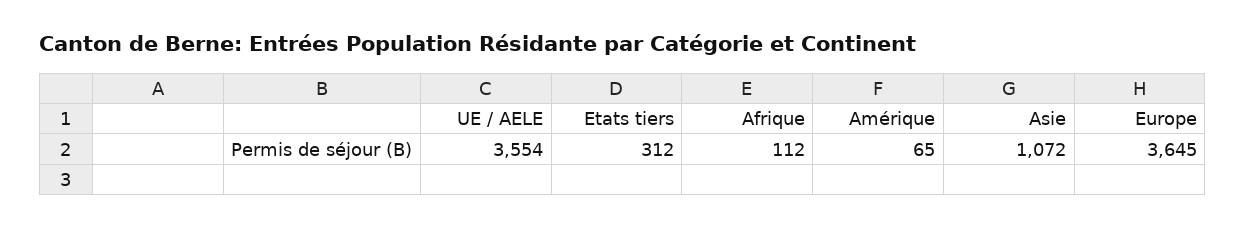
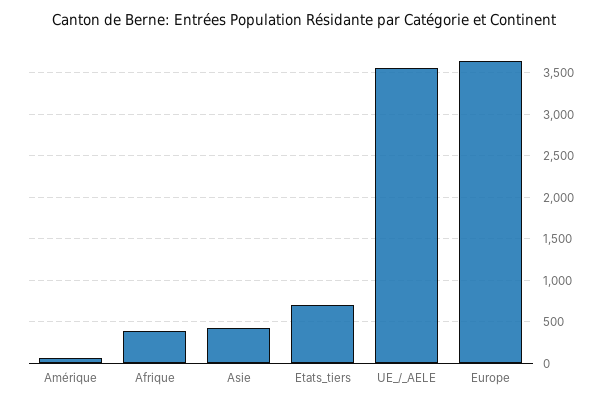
  {
    "UE / AELE": 3554,
-   "Etats tiers": 312,
+   "Etats tiers": 700,
-   "Afrique": 112,
+   "Afrique": 400,
    "Amérique": 65,
-   "Asie": 1072,
+   "Asie": 400,
    "Europe": 3645
  }

